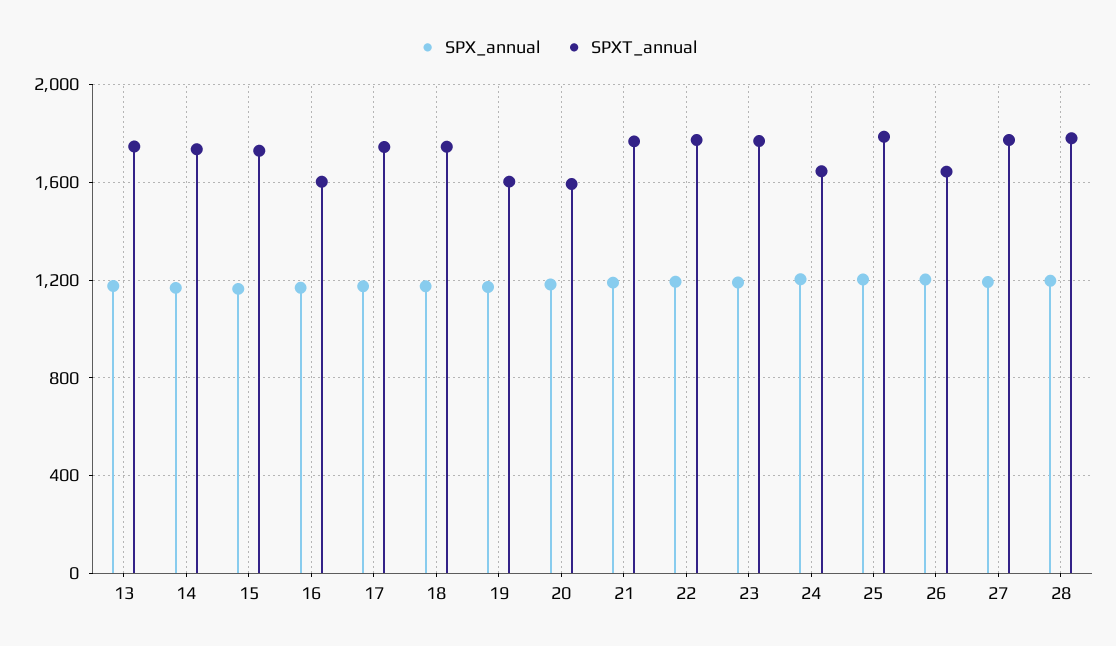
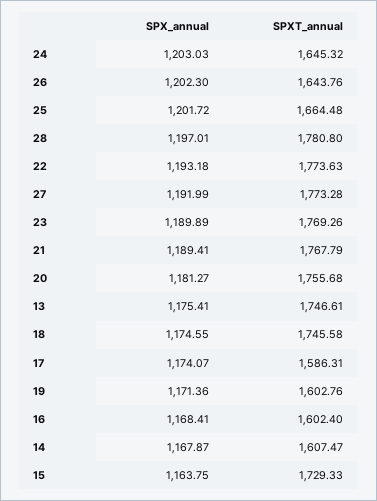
  {
    "SPX_annual": {
      "13": 1175.41,
      "14": 1167.87,
      "15": 1163.75,
      "16": 1168.41,
      "17": 1174.07,
      "18": 1174.55,
      "19": 1171.36,
      "20": 1181.27,
      "21": 1189.41,
      "22": 1193.18,
      "23": 1189.89,
      "24": 1203.03,
      "25": 1201.72,
      "26": 1202.3,
      "27": 1191.99,
      "28": 1197.01
    },
    "SPXT_annual": {
      "13": 1746.61,
-     "14": 1750,
+     "14": 1607.47,
      "15": 1729.33,
      "16": 1602.4,
-     "17": 1750,
+     "17": 1586.31,
      "18": 1745.58,
      "19": 1602.76,
-     "20": 1600,
+     "20": 1755.68,
      "21": 1767.79,
      "22": 1773.63,
      "23": 1769.26,
      "24": 1645.32,
-     "25": 1800,
+     "25": 1664.48,
      "26": 1643.76,
      "27": 1773.28,
      "28": 1780.8
    }
  }

